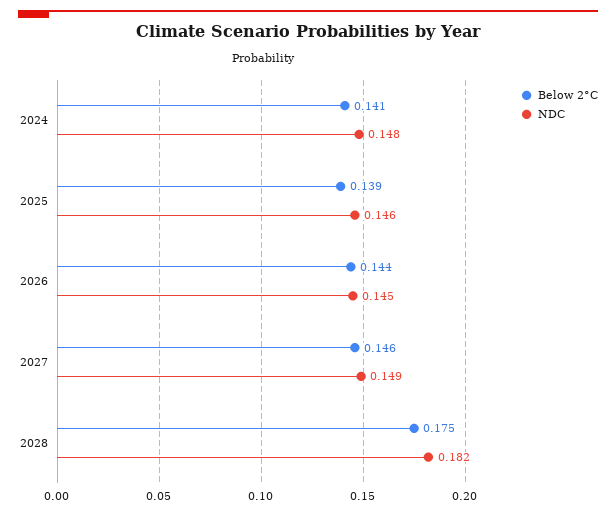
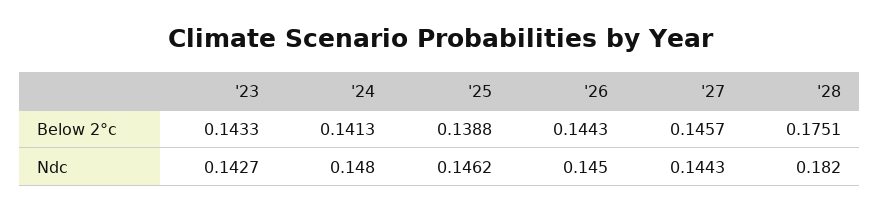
  {
    "Below 2°C": {
      "2024": 0.1413,
      "2025": 0.1388,
      "2026": 0.1443,
      "2027": 0.1457,
-     "2028": 0.1751
+     "2028": 0.1751,
+     "'23": 0.1433
    },
    "NDC": {
      "2024": 0.148,
      "2025": 0.1462,
      "2026": 0.145,
-     "2027": 0.149,
+     "2027": 0.1443,
-     "2028": 0.182
+     "2028": 0.182,
+     "'23": 0.1427
    }
  }

